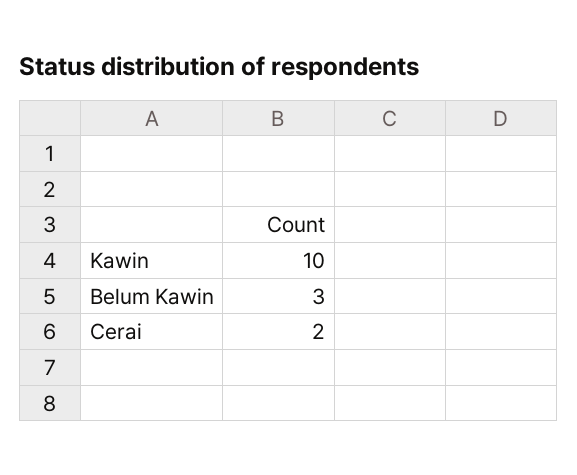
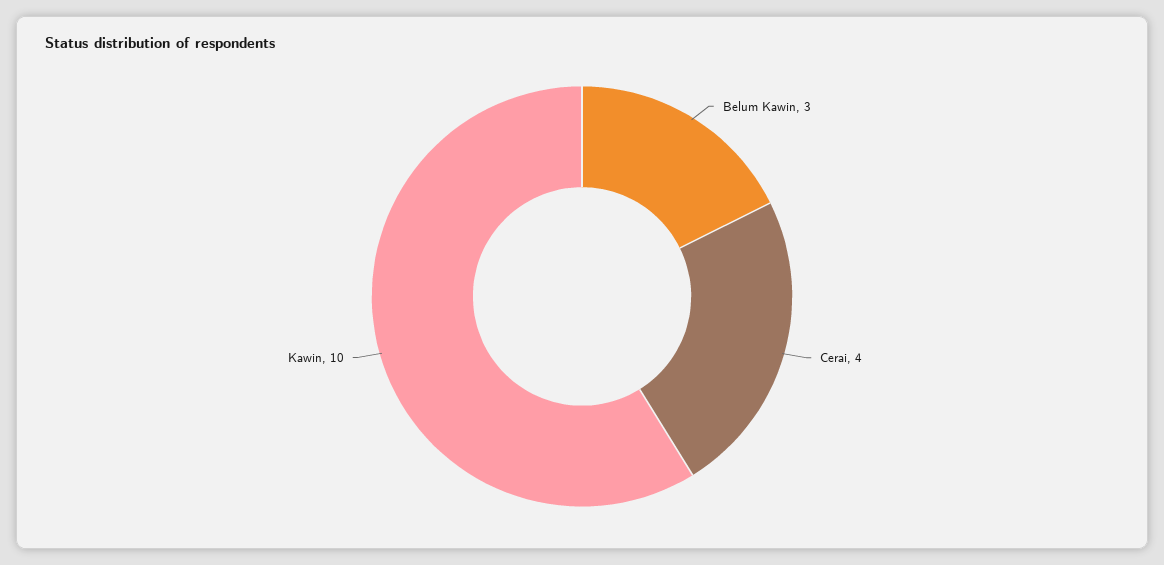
  {
    "Kawin": 10,
    "Belum Kawin": 3,
-   "Cerai": 2
+   "Cerai": 4
  }

